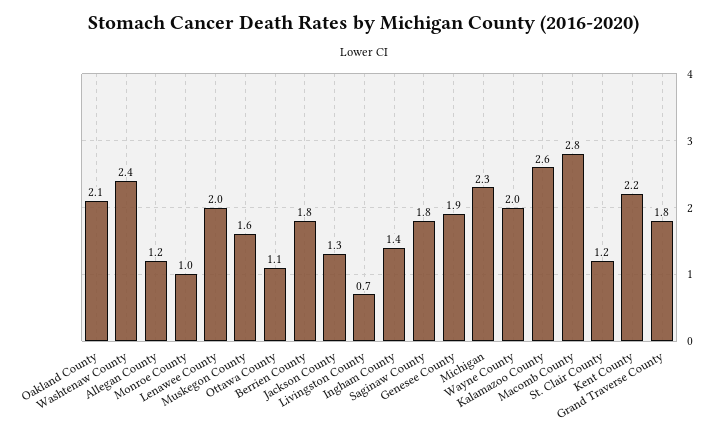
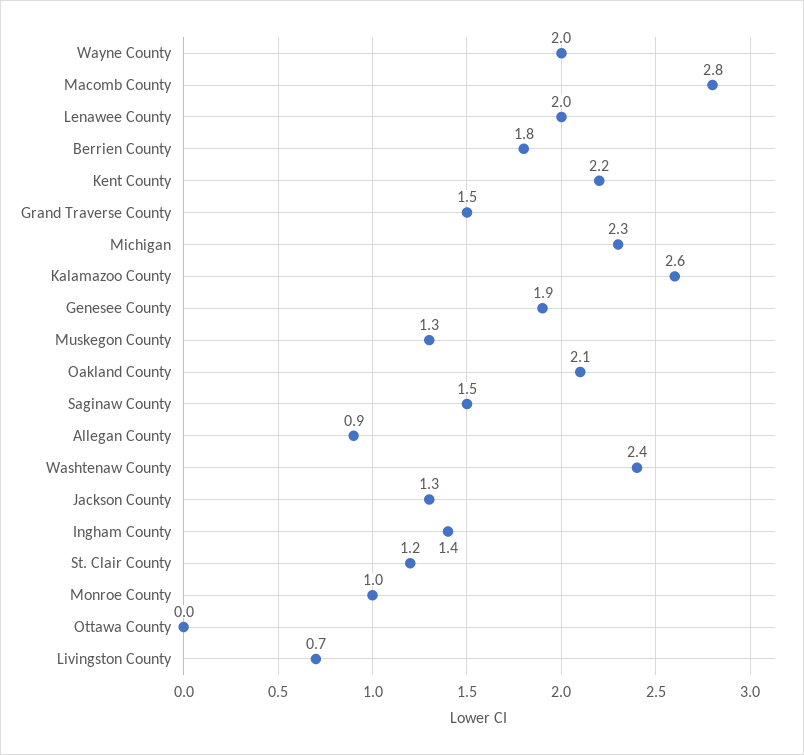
  {
    "Oakland County": 2.1,
    "Washtenaw County": 2.4,
-   "Allegan County": 1.2,
+   "Allegan County": 0.9,
    "Monroe County": 1,
    "Lenawee County": 2,
-   "Muskegon County": 1.6,
+   "Muskegon County": 1.3,
-   "Ottawa County": 1.1,
+   "Ottawa County": 0,
    "Berrien County": 1.8,
    "Jackson County": 1.3,
    "Livingston County": 0.7,
    "Ingham County": 1.4,
-   "Saginaw County": 1.8,
+   "Saginaw County": 1.5,
    "Genesee County": 1.9,
    "Michigan": 2.3,
    "Wayne County": 2,
    "Kalamazoo County": 2.6,
    "Macomb County": 2.8,
    "St. Clair County": 1.2,
    "Kent County": 2.2,
-   "Grand Traverse County": 1.8
+   "Grand Traverse County": 1.5
  }

